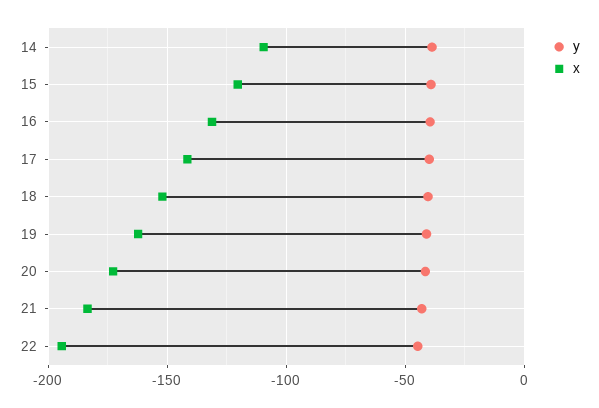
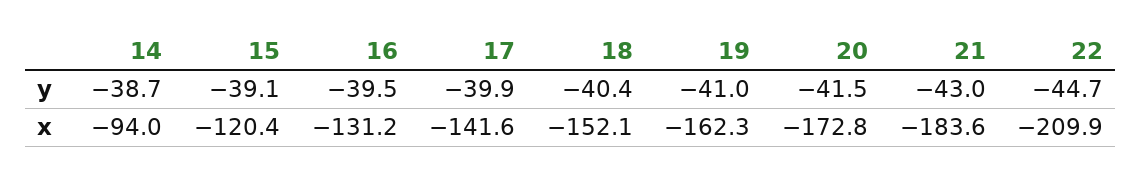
  {
    "y": {
      "14": -38.7,
      "15": -39.1,
      "16": -39.5,
      "17": -39.9,
      "18": -40.4,
      "19": -41,
      "20": -41.5,
      "21": -43,
      "22": -44.7
    },
    "x": {
-     "14": -110,
+     "14": -94,
      "15": -120.4,
      "16": -131.2,
      "17": -141.6,
      "18": -152.1,
      "19": -162.3,
      "20": -172.8,
      "21": -183.6,
-     "22": -195
+     "22": -209.9
    }
  }

